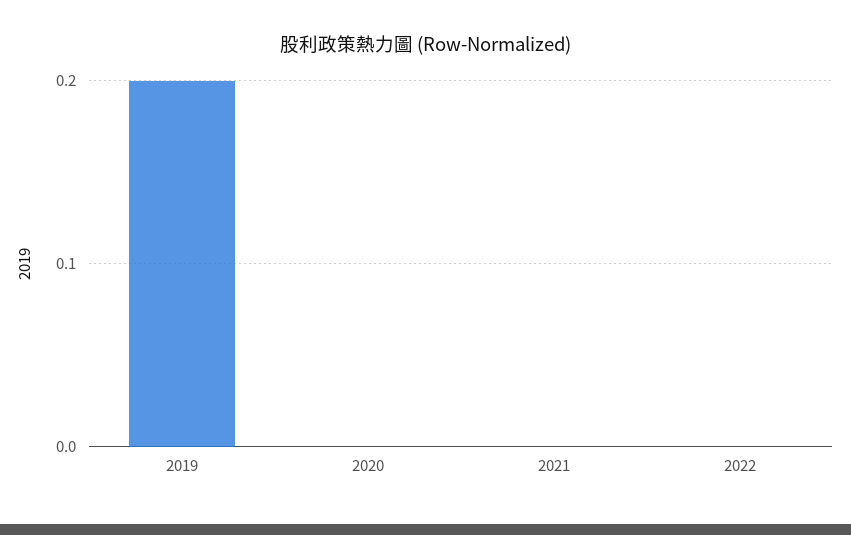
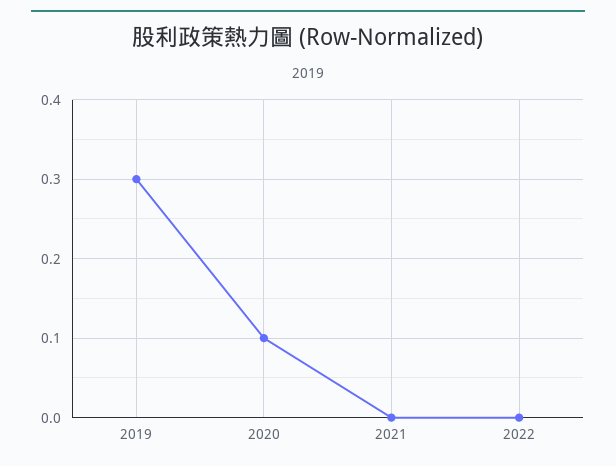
  {
-   "2019": 0.2,
+   "2019": 0.3,
-   "2020": 0,
+   "2020": 0.1,
    "2021": 0,
    "2022": 0
  }

